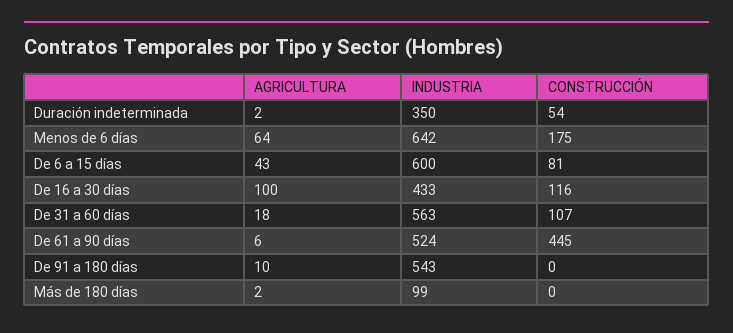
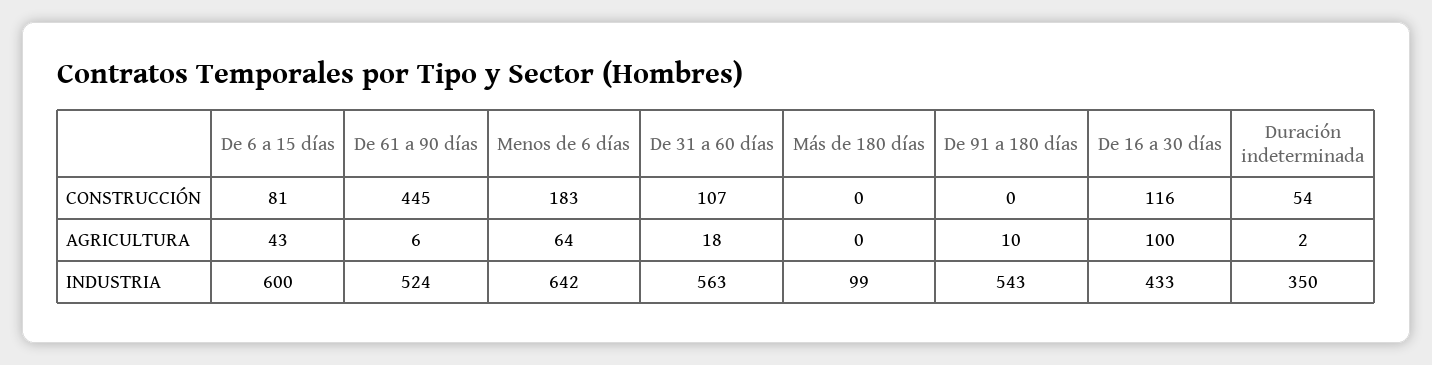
  {
    "AGRICULTURA": {
      "Duración indeterminada": 2,
      "Menos de 6 días": 64,
      "De 6 a 15 días": 43,
      "De 16 a 30 días": 100,
      "De 31 a 60 días": 18,
      "De 61 a 90 días": 6,
      "De 91 a 180 días": 10,
-     "Más de 180 días": 2
+     "Más de 180 días": 0
    },
    "INDUSTRIA": {
      "Duración indeterminada": 350,
      "Menos de 6 días": 642,
      "De 6 a 15 días": 600,
      "De 16 a 30 días": 433,
      "De 31 a 60 días": 563,
      "De 61 a 90 días": 524,
      "De 91 a 180 días": 543,
      "Más de 180 días": 99
    },
    "CONSTRUCCIÓN": {
      "Duración indeterminada": 54,
-     "Menos de 6 días": 175,
+     "Menos de 6 días": 183,
      "De 6 a 15 días": 81,
      "De 16 a 30 días": 116,
      "De 31 a 60 días": 107,
      "De 61 a 90 días": 445,
      "De 91 a 180 días": 0,
      "Más de 180 días": 0
    }
  }

